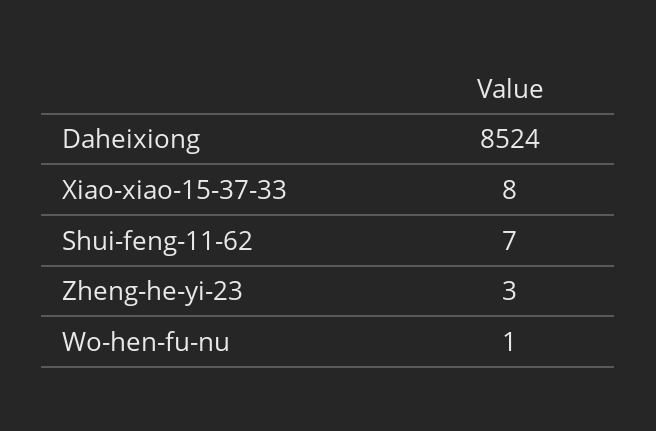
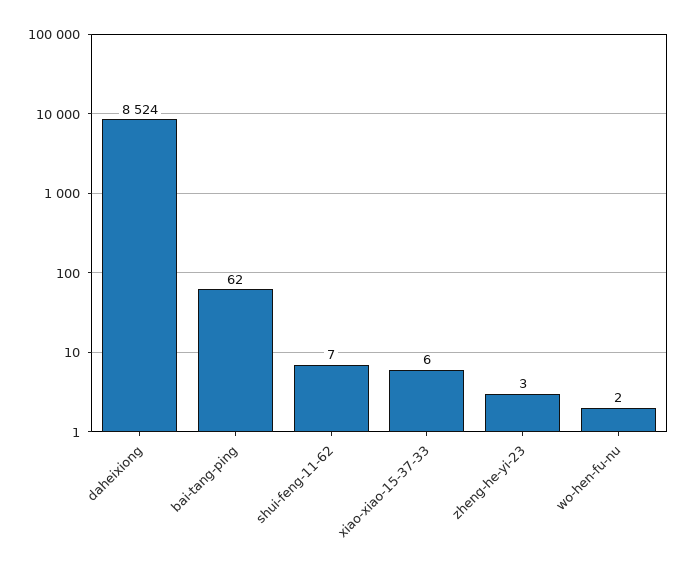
  {
    "Daheixiong": 8524,
-   "Xiao-xiao-15-37-33": 8,
+   "Xiao-xiao-15-37-33": 6,
    "Shui-feng-11-62": 7,
    "Zheng-he-yi-23": 3,
-   "Wo-hen-fu-nu": 1
+   "Wo-hen-fu-nu": 2,
+   "bai-tang-ping": 62
  }

